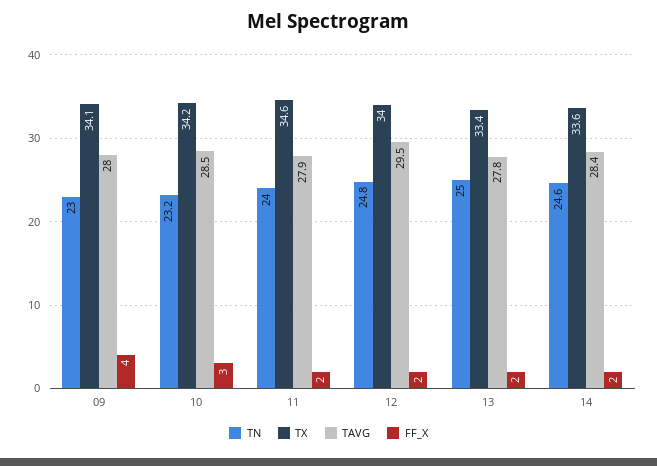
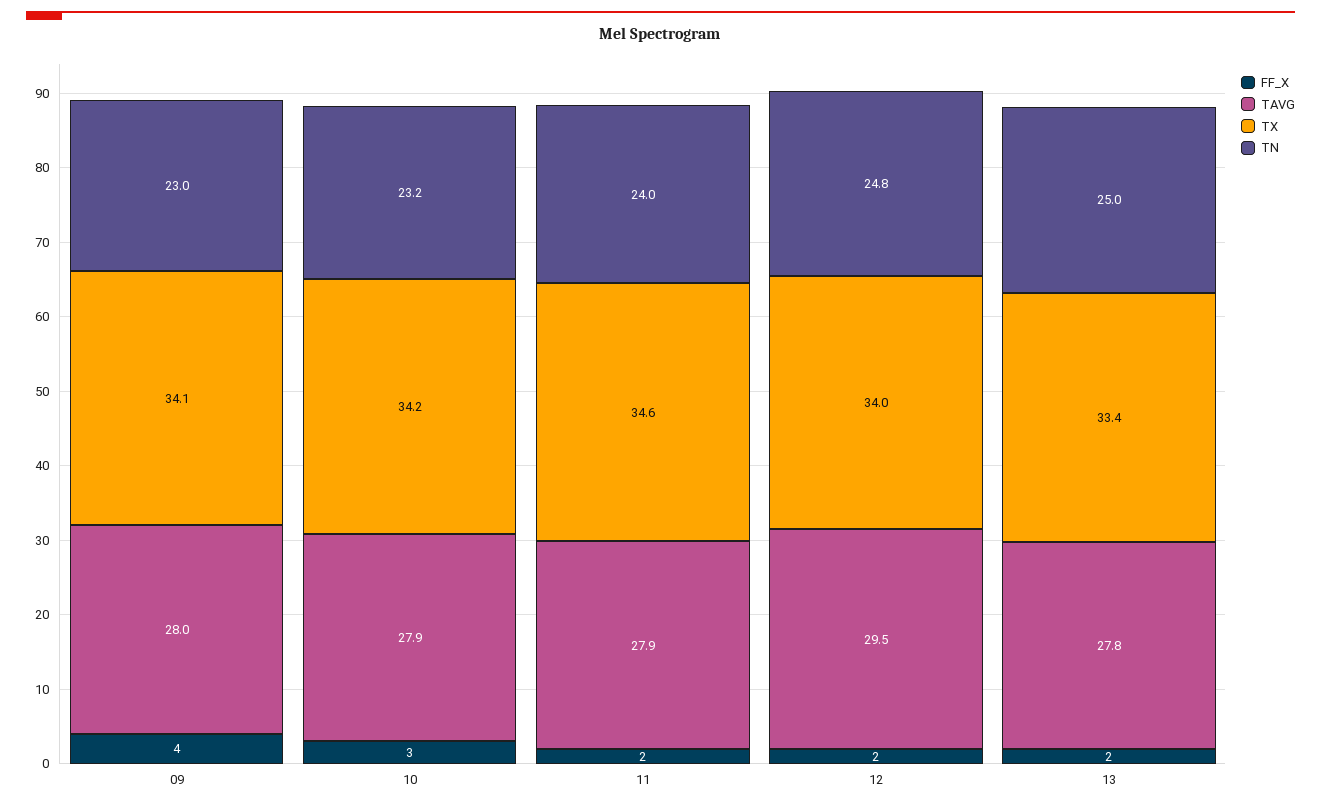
  {
    "TN": {
      "09": 23,
      "10": 23.2,
      "11": 24,
      "12": 24.8,
-     "13": 25,
+     "13": 25
-     "14": 24.6
    },
    "TX": {
      "09": 34.1,
      "10": 34.2,
      "11": 34.6,
      "12": 34,
-     "13": 33.4,
+     "13": 33.4
-     "14": 33.6
    },
    "TAVG": {
      "09": 28,
-     "10": 28.5,
+     "10": 27.9,
      "11": 27.9,
      "12": 29.5,
-     "13": 27.8,
+     "13": 27.8
-     "14": 28.4
    },
    "FF_X": {
      "09": 4,
      "10": 3,
      "11": 2,
      "12": 2,
-     "13": 2,
+     "13": 2
-     "14": 2
    }
  }

